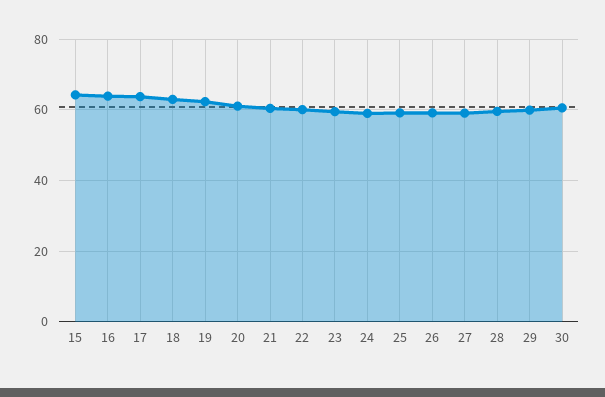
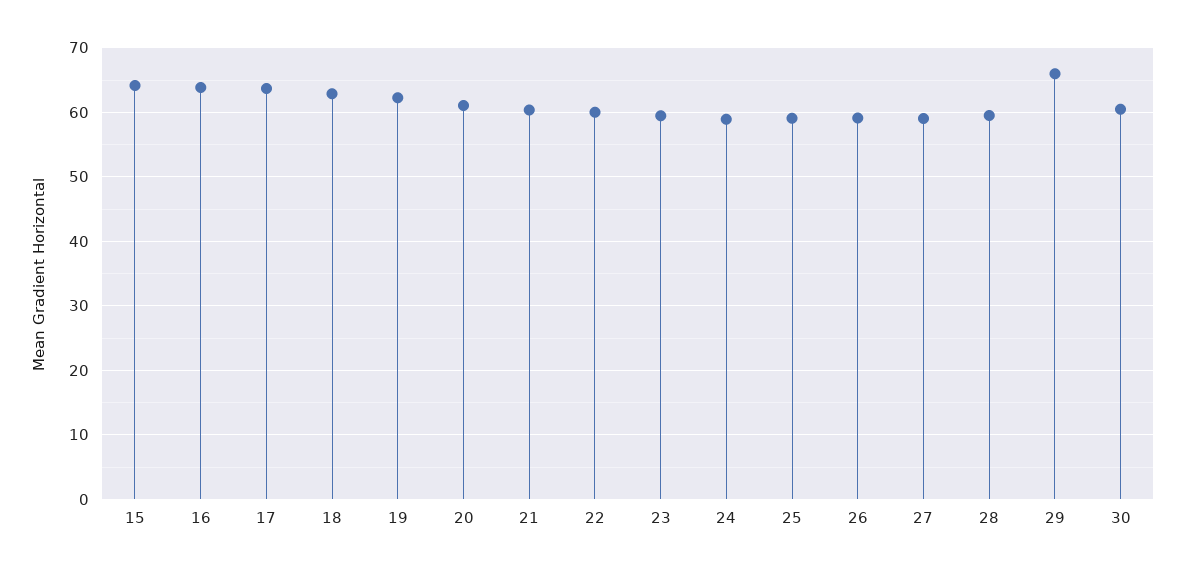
  {
    "15": 64,
    "16": 64,
    "17": 64,
    "18": 63,
    "19": 62,
    "20": 61,
    "21": 60,
    "22": 60,
    "23": 59,
    "24": 59,
    "25": 59,
    "26": 59,
    "27": 59,
    "28": 60,
-   "29": 60,
+   "29": 66,
    "30": 60
  }

